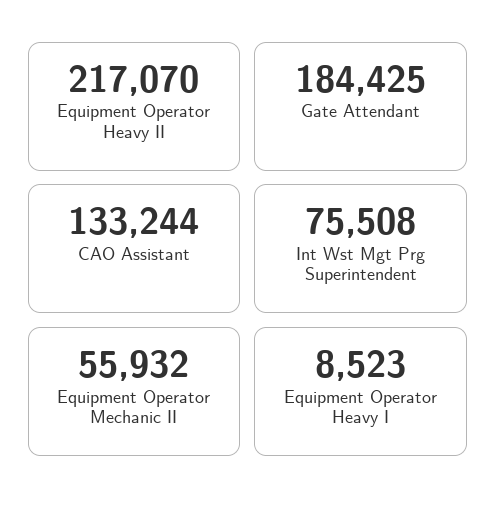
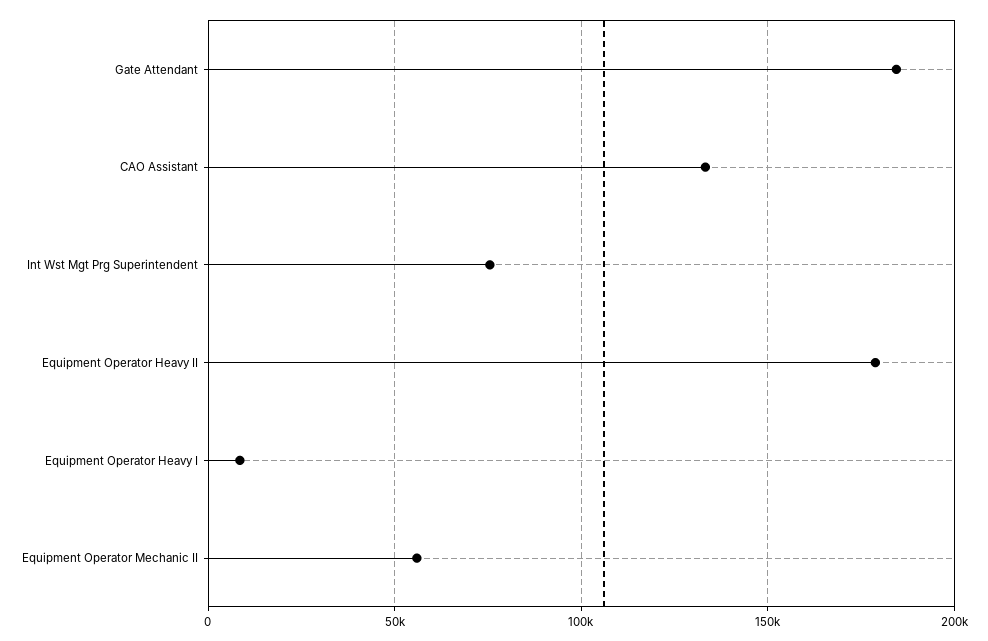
  {
-   "Equipment Operator Heavy II": 217070,
+   "Equipment Operator Heavy II": 180000,
    "Gate Attendant": 184425,
    "CAO Assistant": 133244,
    "Int Wst Mgt Prg Superintendent": 75508,
    "Equipment Operator Mechanic II": 55932,
    "Equipment Operator Heavy I": 8523
  }

